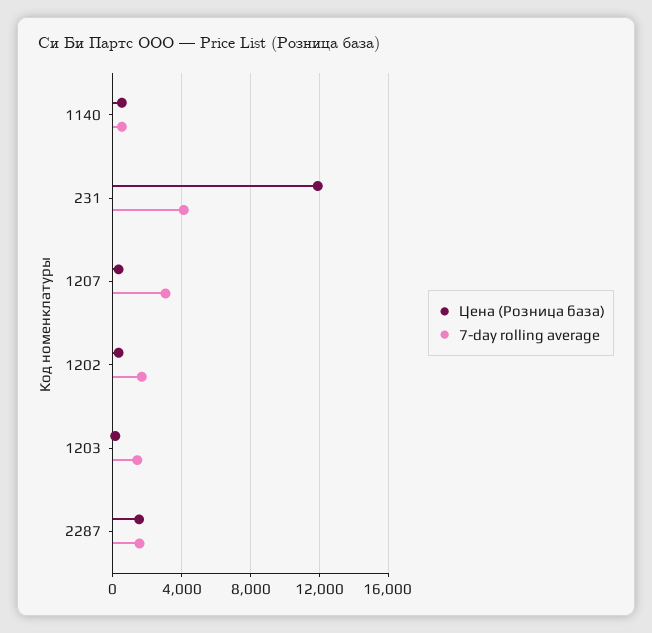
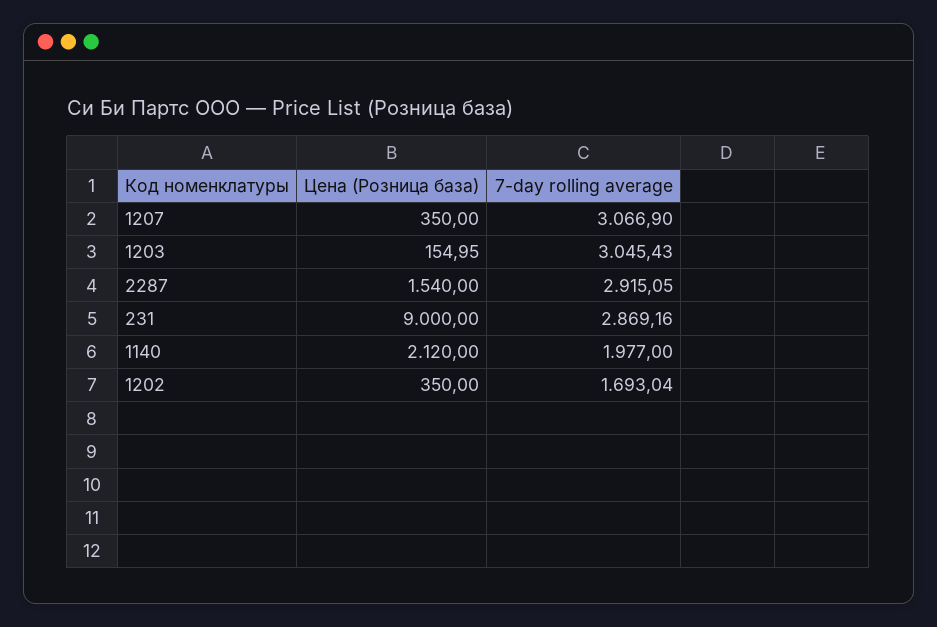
  {
    "Цена (Розница база)": {
-     "1140": 500,
+     "1140": 2120,
-     "231": 12000,
+     "231": 9000,
      "1207": 350,
      "1202": 350,
      "1203": 154.95,
      "2287": 1540
    },
    "7-day rolling average": {
-     "1140": 500,
+     "1140": 1977,
-     "231": 4000,
+     "231": 2869.16,
      "1207": 3066.9,
      "1202": 1693.04,
-     "1203": 1500,
+     "1203": 3045.43,
-     "2287": 1500
+     "2287": 2915.05
    }
  }

